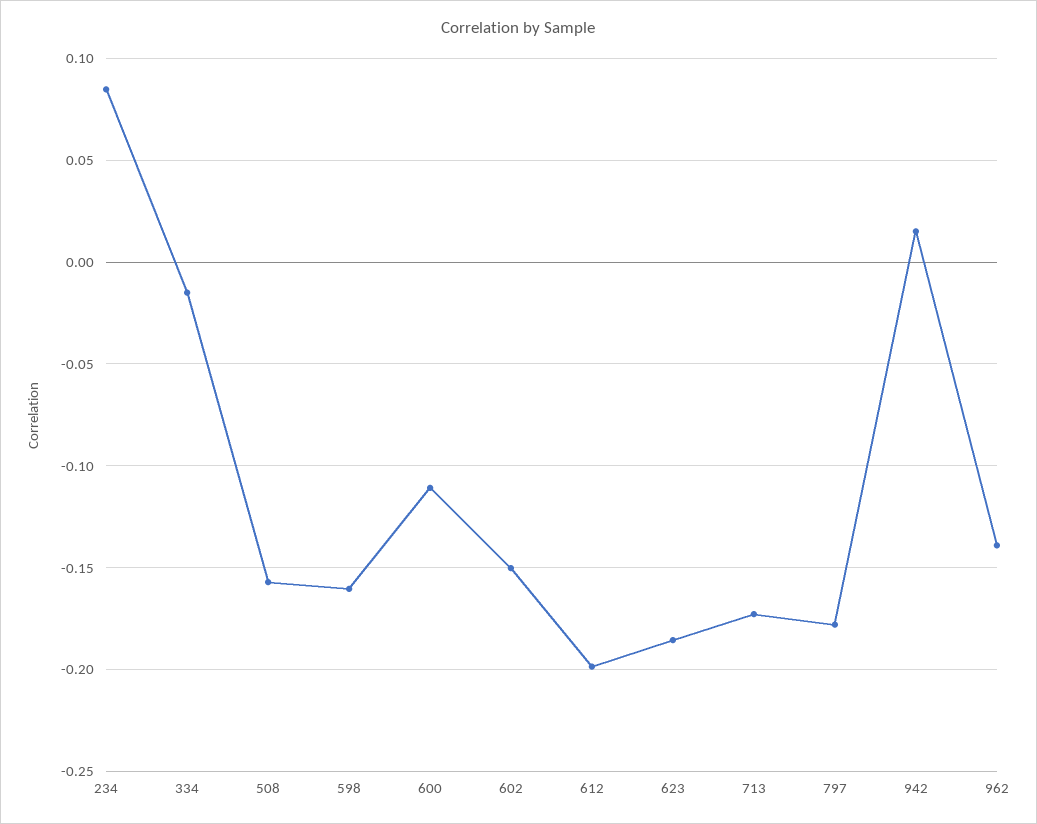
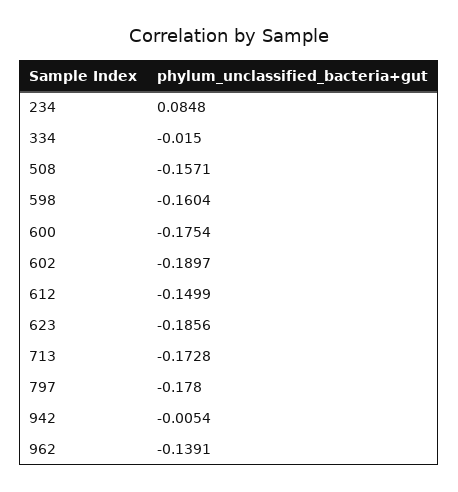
  {
    "234": 0.0848,
    "334": -0.015,
    "508": -0.1571,
    "598": -0.1604,
-   "600": -0.11,
+   "600": -0.1754,
-   "602": -0.15,
+   "602": -0.1897,
-   "612": -0.2,
+   "612": -0.1499,
    "623": -0.1856,
    "713": -0.1728,
    "797": -0.178,
-   "942": 0.015,
+   "942": -0.0054,
    "962": -0.1391
  }

